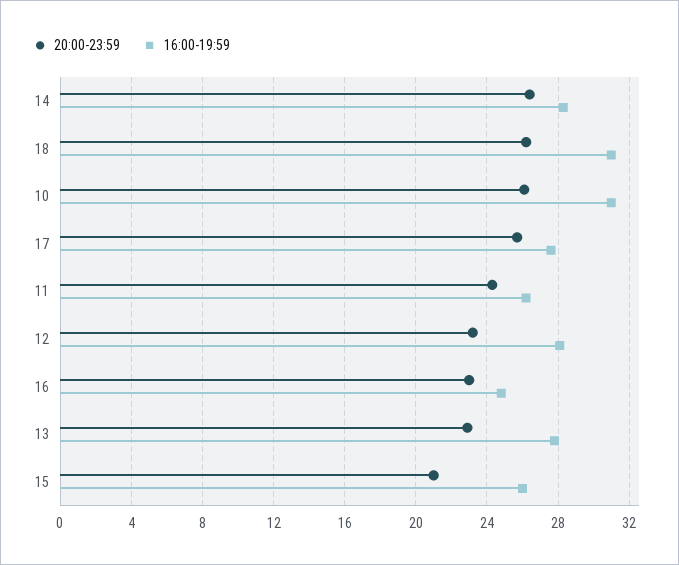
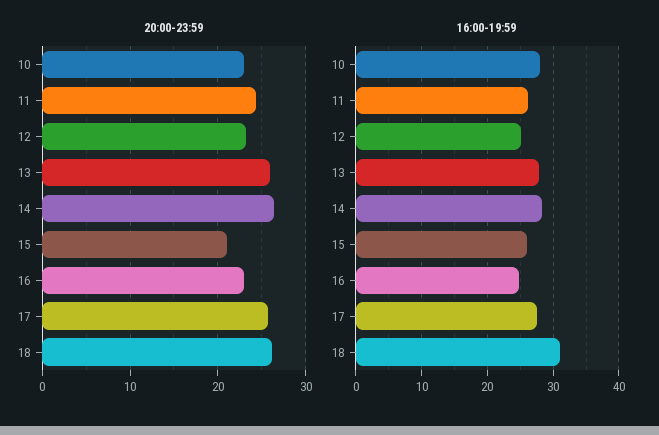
  {
    "20:00-23:59": {
      "14": 26.5,
      "18": 26,
-     "10": 26,
+     "10": 23,
      "17": 25.5,
      "11": 24.5,
      "12": 23,
      "16": 23,
-     "13": 23,
+     "13": 26,
      "15": 21
    },
    "16:00-19:59": {
      "14": 28.5,
      "18": 31,
-     "10": 31,
+     "10": 28,
      "17": 27.5,
      "11": 26,
-     "12": 28,
+     "12": 25,
      "16": 25,
      "13": 28,
      "15": 26
    }
  }

